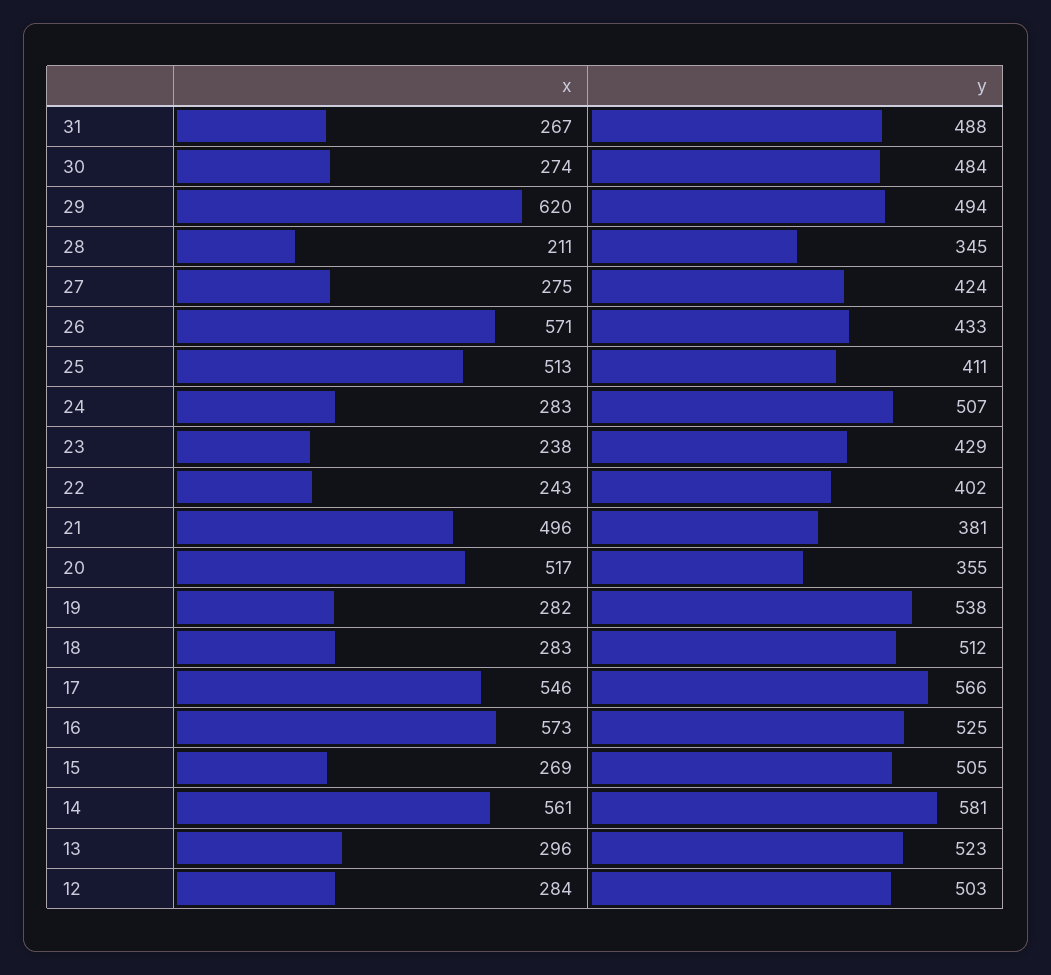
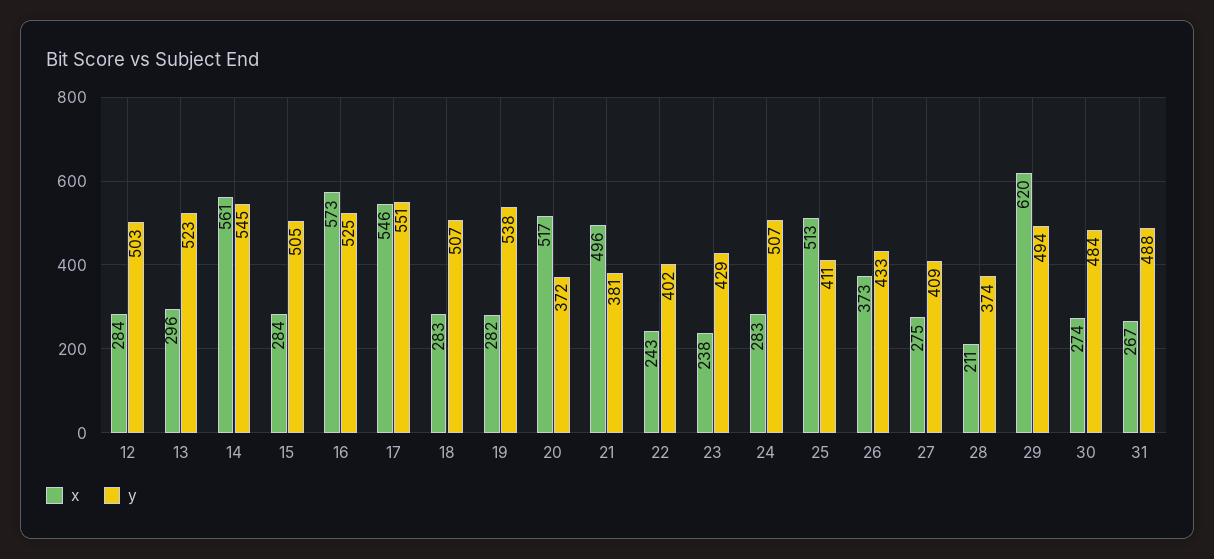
  {
    "x": {
      "31": 267,
      "30": 274,
      "29": 620,
      "28": 211,
      "27": 275,
-     "26": 571,
+     "26": 373,
      "25": 513,
      "24": 283,
      "23": 238,
      "22": 243,
      "21": 496,
      "20": 517,
      "19": 282,
      "18": 283,
      "17": 546,
      "16": 573,
-     "15": 269,
+     "15": 284,
      "14": 561,
      "13": 296,
      "12": 284
    },
    "y": {
      "31": 488,
      "30": 484,
      "29": 494,
-     "28": 345,
+     "28": 374,
-     "27": 424,
+     "27": 409,
      "26": 433,
      "25": 411,
      "24": 507,
      "23": 429,
      "22": 402,
      "21": 381,
-     "20": 355,
+     "20": 372,
      "19": 538,
-     "18": 512,
+     "18": 507,
-     "17": 566,
+     "17": 551,
      "16": 525,
      "15": 505,
-     "14": 581,
+     "14": 545,
      "13": 523,
      "12": 503
    }
  }

